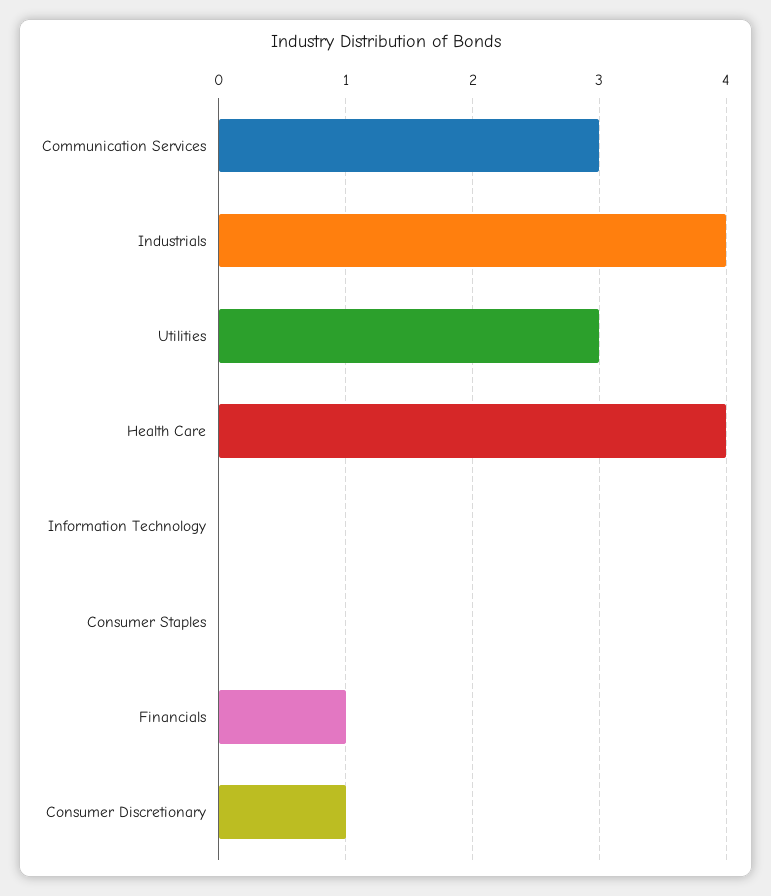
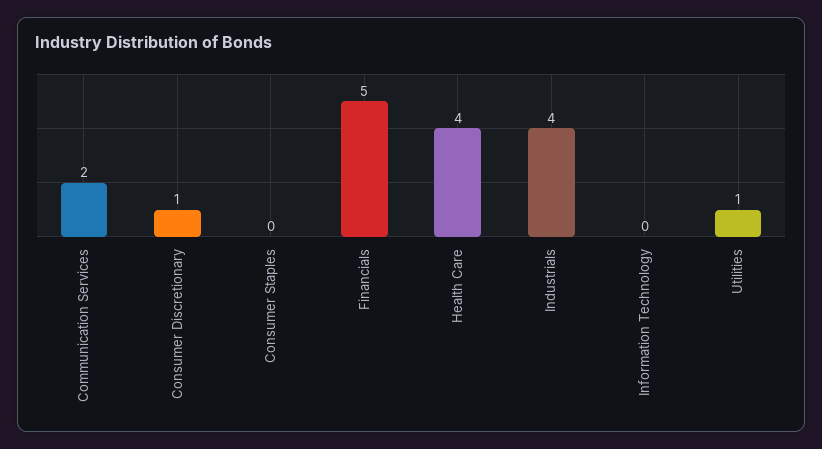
  {
-   "Communication Services": 3,
+   "Communication Services": 2,
    "Industrials": 4,
-   "Utilities": 3,
+   "Utilities": 1,
    "Health Care": 4,
    "Information Technology": 0,
    "Consumer Staples": 0,
-   "Financials": 1,
+   "Financials": 5,
    "Consumer Discretionary": 1
  }

